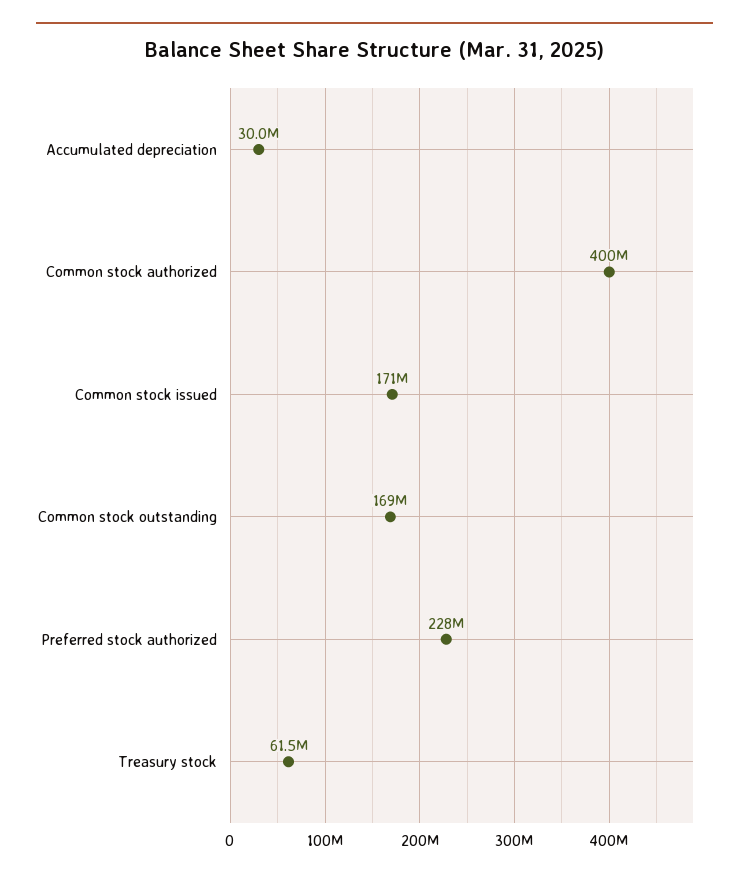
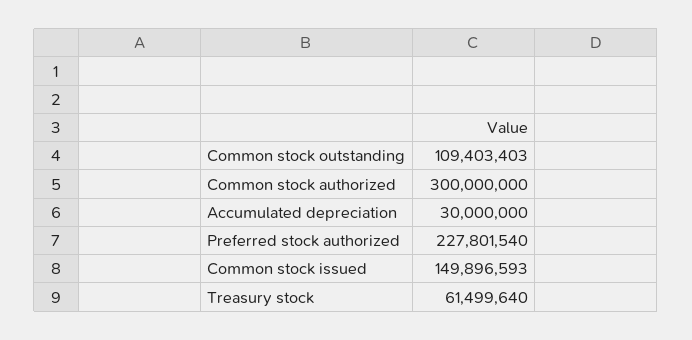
  {
    "Accumulated depreciation": 30000000,
-   "Common stock authorized": 400000000,
+   "Common stock authorized": 300000000,
-   "Common stock issued": 171000000,
+   "Common stock issued": 149896593,
-   "Common stock outstanding": 169000000,
+   "Common stock outstanding": 109403403,
    "Preferred stock authorized": 227801540,
    "Treasury stock": 61499640
  }

